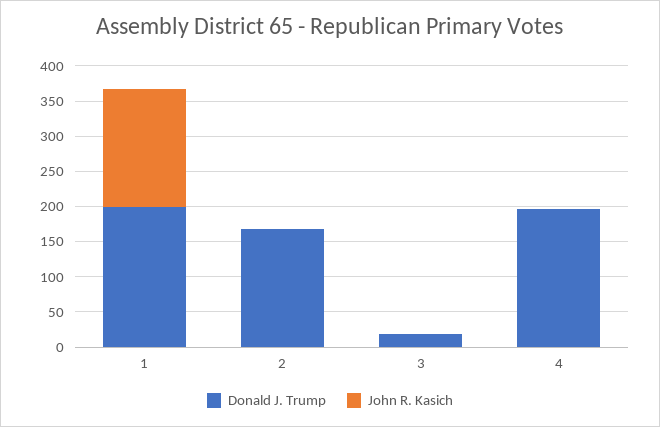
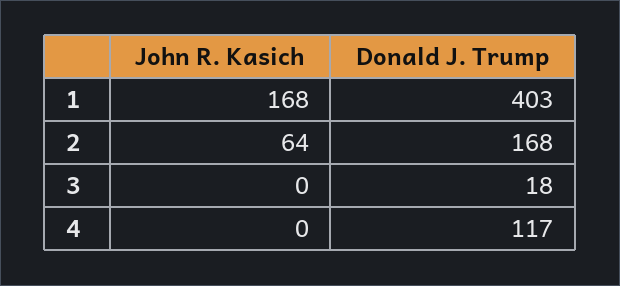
  {
    "Donald J. Trump": {
-     "1": 200,
+     "1": 403,
      "2": 168,
      "3": 18,
-     "4": 200
+     "4": 117
    },
    "John R. Kasich": {
      "1": 168,
-     "2": 0,
+     "2": 64,
      "3": 0,
      "4": 0
    }
  }

